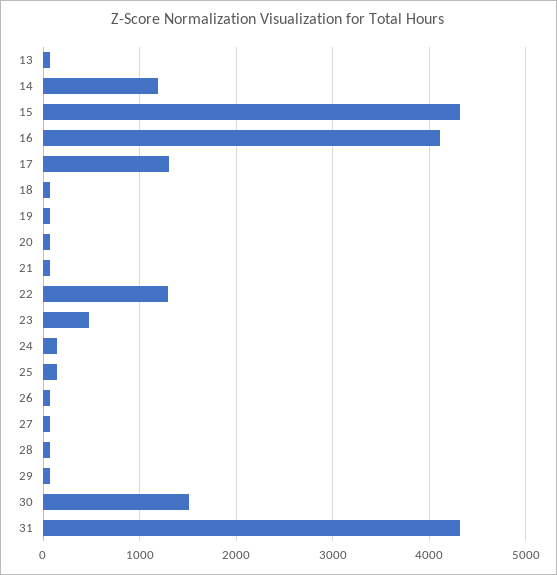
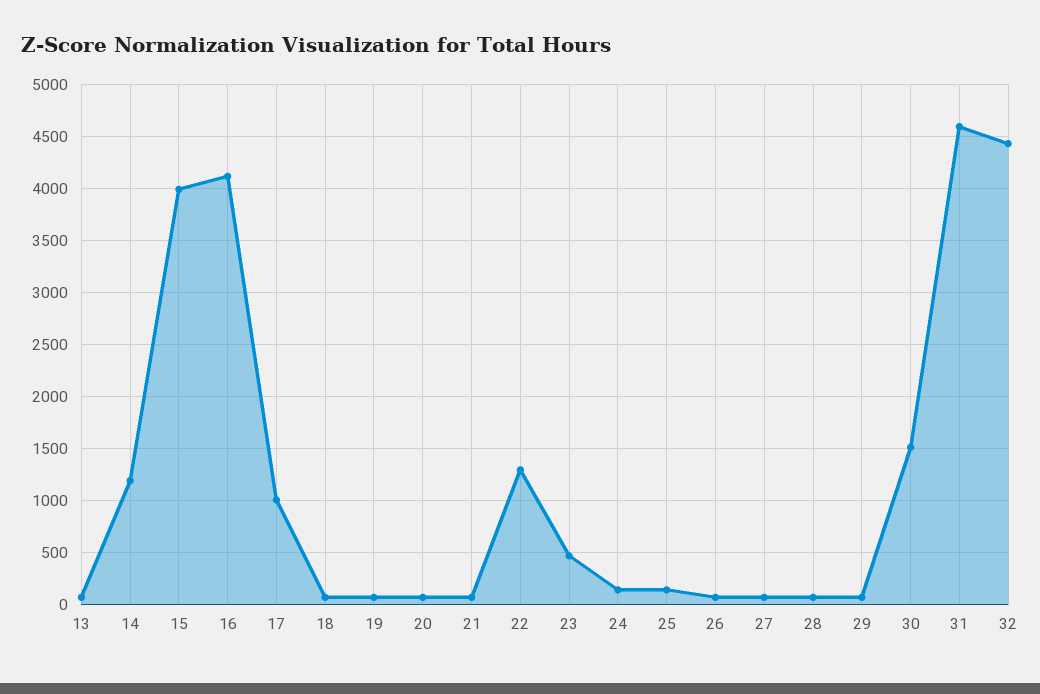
  {
    "13": 100,
    "14": 1200,
-   "15": 4300,
+   "15": 4000,
    "16": 4100,
-   "17": 1300,
+   "17": 1000,
    "18": 100,
    "19": 100,
    "20": 100,
    "21": 100,
    "22": 1300,
    "23": 500,
    "24": 100,
    "25": 100,
    "26": 100,
    "27": 100,
    "28": 100,
    "29": 100,
    "30": 1500,
-   "31": 4300
+   "31": 4600,
+   "32": 4400
  }

